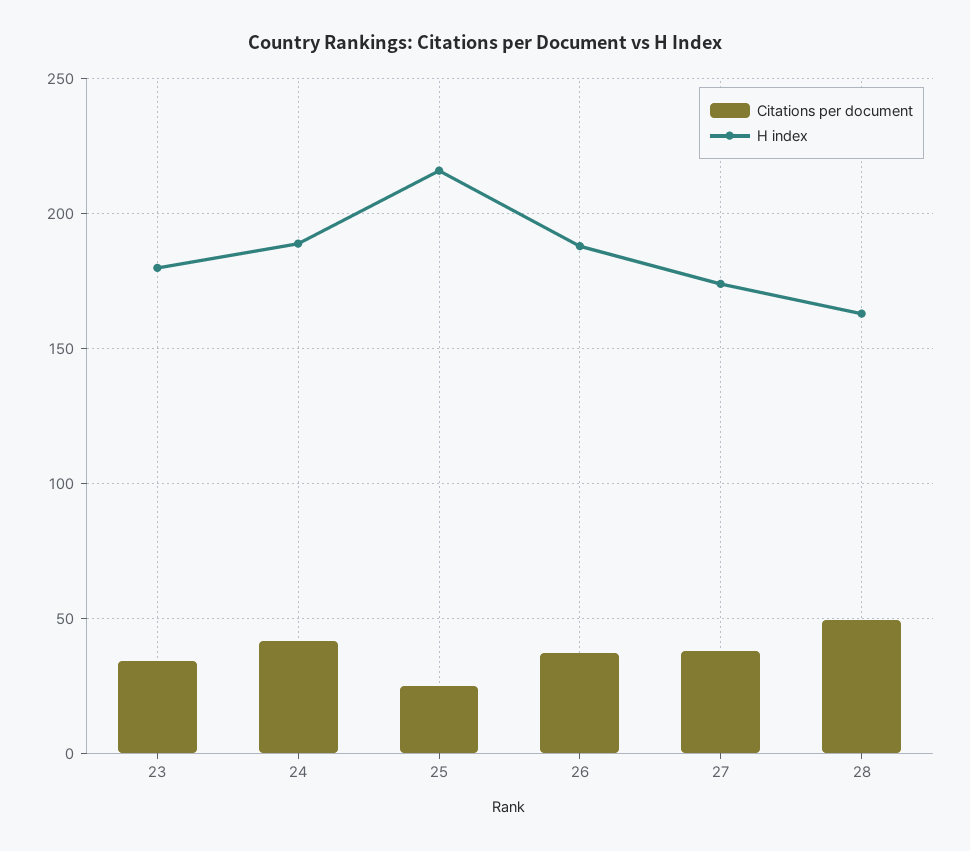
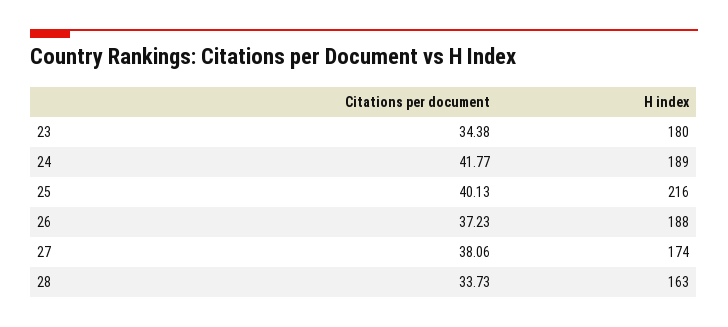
  {
    "Citations per document": {
      "23": 34.38,
      "24": 41.77,
-     "25": 25,
+     "25": 40.13,
      "26": 37.23,
      "27": 38.06,
-     "28": 50
+     "28": 33.73
    },
    "H index": {
      "23": 180,
      "24": 189,
      "25": 216,
      "26": 188,
      "27": 174,
      "28": 163
    }
  }

